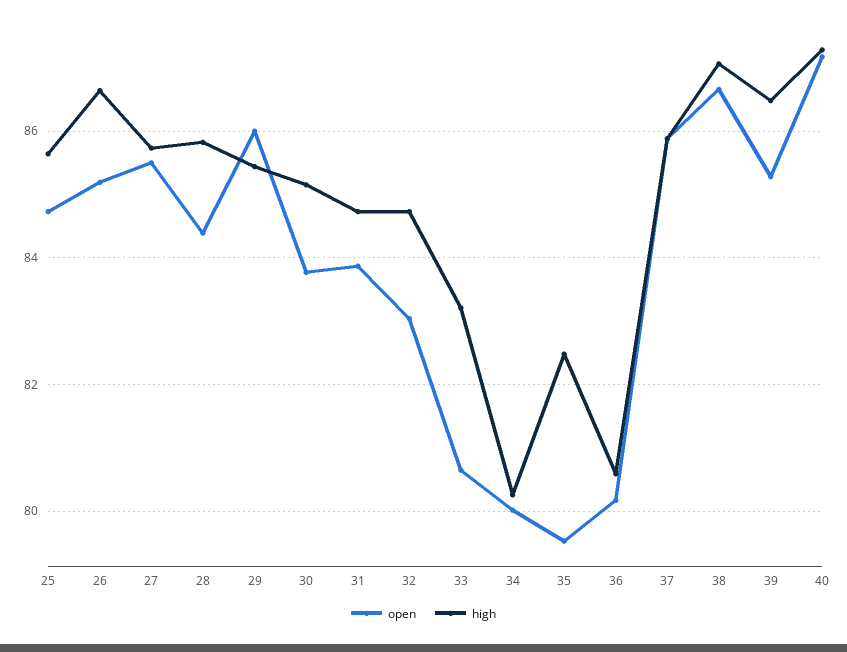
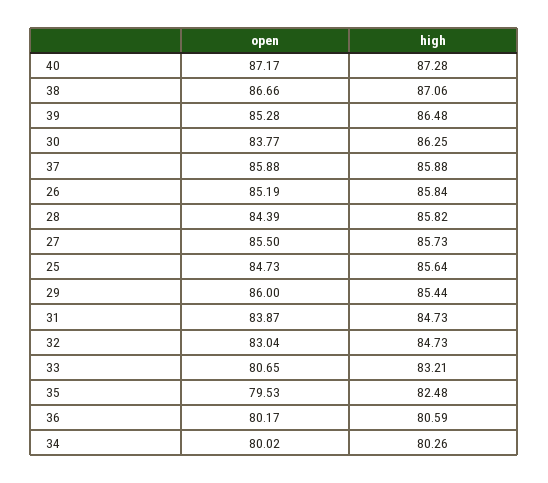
  {
    "open": {
      "25": 84.73,
      "26": 85.19,
      "27": 85.5,
      "28": 84.39,
      "29": 86,
      "30": 83.77,
      "31": 83.87,
      "32": 83.04,
      "33": 80.65,
      "34": 80.02,
      "35": 79.53,
      "36": 80.17,
      "37": 85.88,
      "38": 86.66,
      "39": 85.28,
      "40": 87.17
    },
    "high": {
      "25": 85.64,
-     "26": 86.6,
+     "26": 85.84,
      "27": 85.73,
      "28": 85.82,
      "29": 85.44,
-     "30": 85.2,
+     "30": 86.25,
      "31": 84.73,
      "32": 84.73,
      "33": 83.21,
      "34": 80.26,
      "35": 82.48,
      "36": 80.59,
      "37": 85.88,
      "38": 87.06,
      "39": 86.48,
      "40": 87.28
    }
  }

